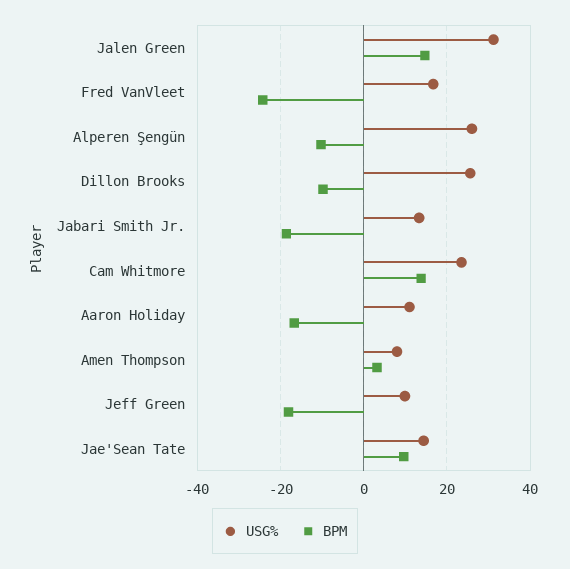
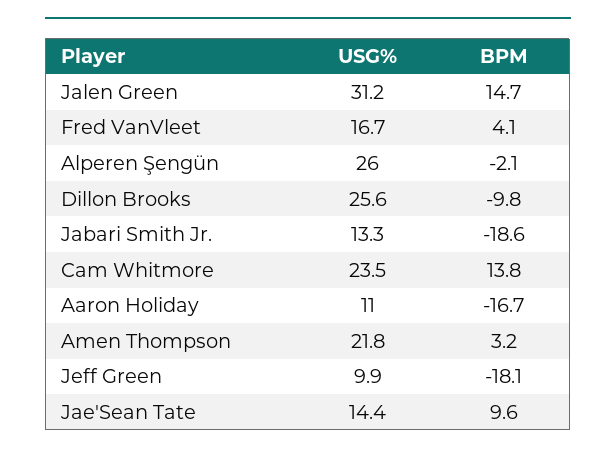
  {
    "USG%": {
      "Jalen Green": 31.2,
      "Fred VanVleet": 16.7,
      "Alperen Şengün": 26,
      "Dillon Brooks": 25.6,
      "Jabari Smith Jr.": 13.3,
      "Cam Whitmore": 23.5,
      "Aaron Holiday": 11,
-     "Amen Thompson": 8,
+     "Amen Thompson": 21.8,
      "Jeff Green": 9.9,
      "Jae'Sean Tate": 14.4
    },
    "BPM": {
      "Jalen Green": 14.7,
-     "Fred VanVleet": -24,
+     "Fred VanVleet": 4.1,
-     "Alperen Şengün": -10,
+     "Alperen Şengün": -2.1,
      "Dillon Brooks": -9.8,
      "Jabari Smith Jr.": -18.6,
      "Cam Whitmore": 13.8,
      "Aaron Holiday": -16.7,
      "Amen Thompson": 3.2,
      "Jeff Green": -18.1,
      "Jae'Sean Tate": 9.6
    }
  }

